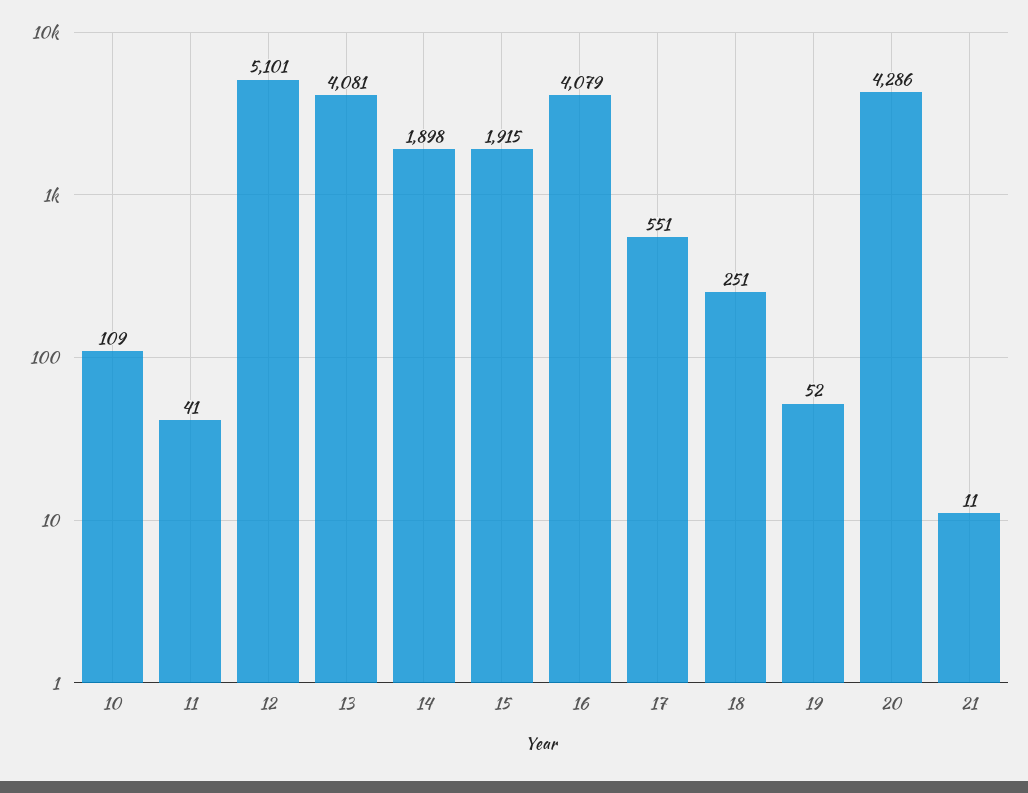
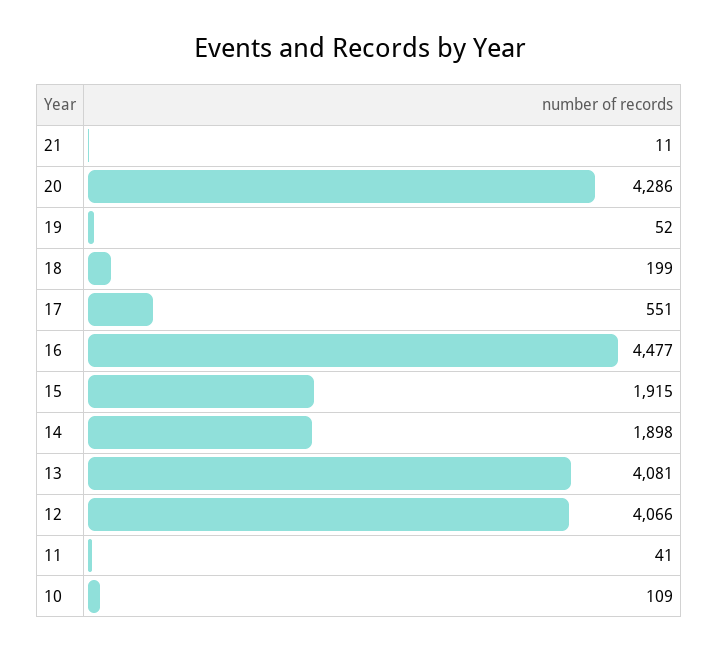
  {
    "10": 109,
    "11": 41,
-   "12": 5101,
+   "12": 4066,
    "13": 4081,
    "14": 1898,
    "15": 1915,
-   "16": 4079,
+   "16": 4477,
    "17": 551,
-   "18": 251,
+   "18": 199,
    "19": 52,
    "20": 4286,
    "21": 11
  }

